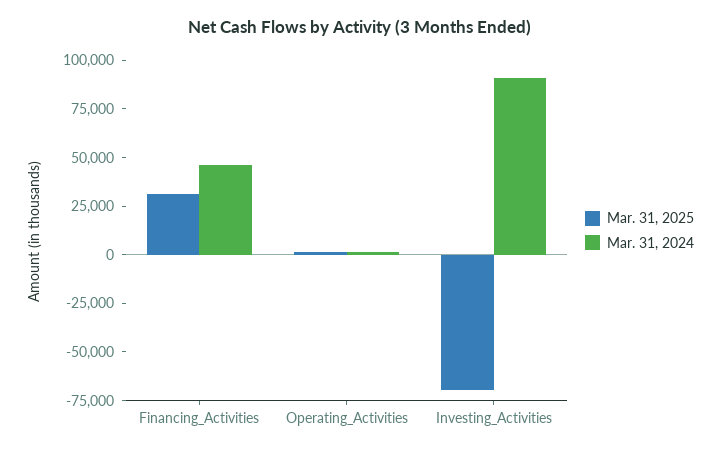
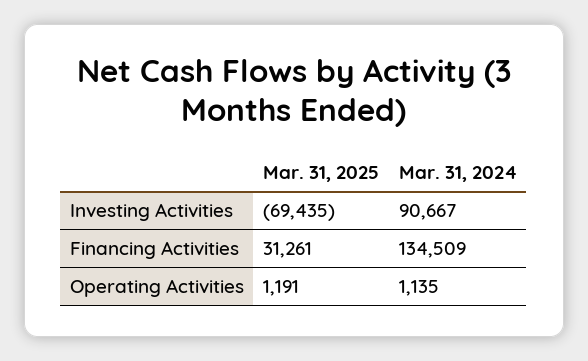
  {
    "Mar. 31, 2025": {
      "Financing_Activities": 31261,
      "Operating_Activities": 1191,
      "Investing_Activities": -69435
    },
    "Mar. 31, 2024": {
-     "Financing_Activities": 45000,
+     "Financing_Activities": 134509,
      "Operating_Activities": 1135,
      "Investing_Activities": 90667
    }
  }

